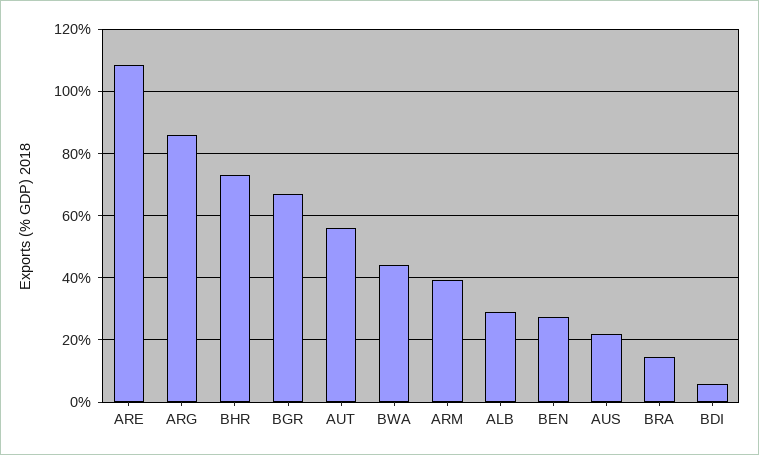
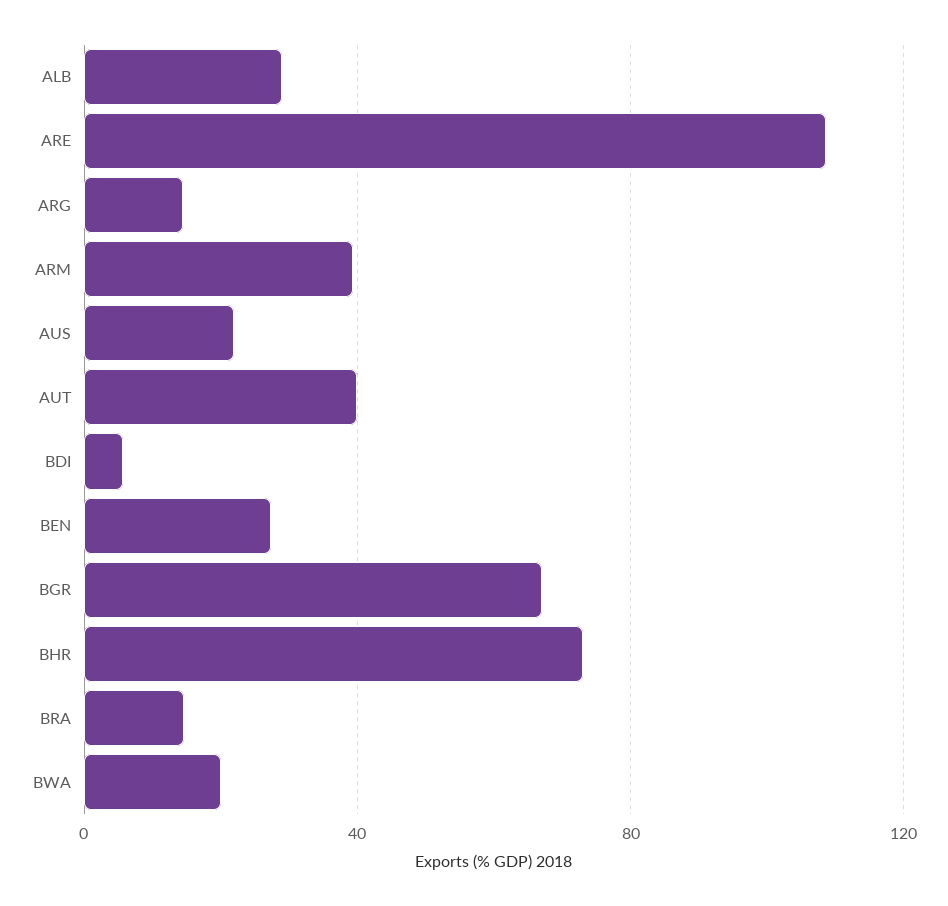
  {
    "ARE": 108,
-   "ARG": 86,
+   "ARG": 15,
    "BHR": 74,
    "BGR": 68,
-   "AUT": 56,
+   "AUT": 40,
-   "BWA": 44,
+   "BWA": 20,
    "ARM": 40,
    "ALB": 30,
    "BEN": 28,
    "AUS": 22,
    "BRA": 14,
    "BDI": 6
  }

